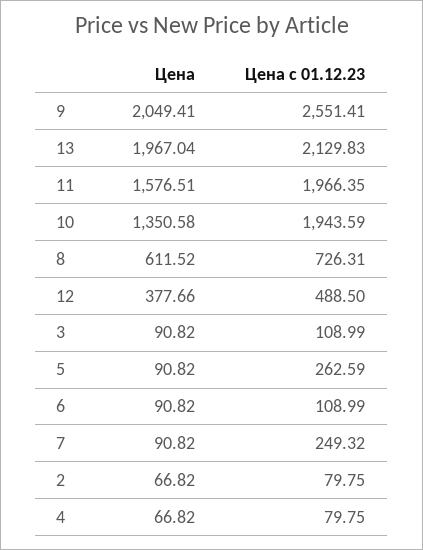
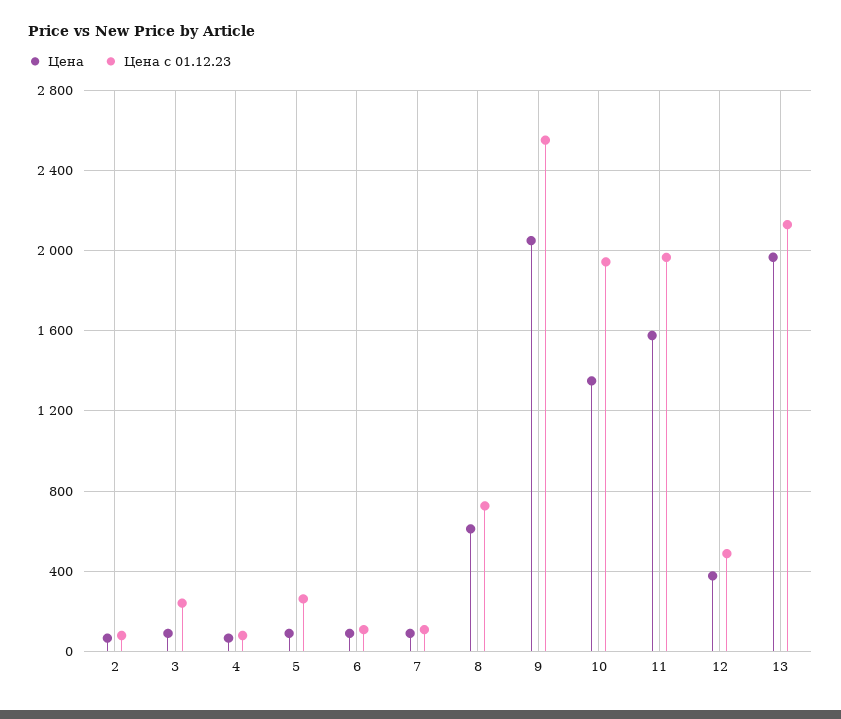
  {
    "Цена": {
      "9": 2049.41,
      "13": 1967.04,
      "11": 1576.51,
      "10": 1350.58,
      "8": 611.52,
      "12": 377.66,
      "3": 90.82,
      "5": 90.82,
      "6": 90.82,
      "7": 90.82,
      "2": 66.82,
      "4": 66.82
    },
    "Цена с 01.12.23": {
      "9": 2551.41,
      "13": 2129.83,
      "11": 1966.35,
      "10": 1943.59,
      "8": 726.31,
      "12": 488.5,
-     "3": 108.99,
+     "3": 250,
      "5": 262.59,
      "6": 108.99,
-     "7": 249.32,
+     "7": 100,
      "2": 79.75,
      "4": 79.75
    }
  }

